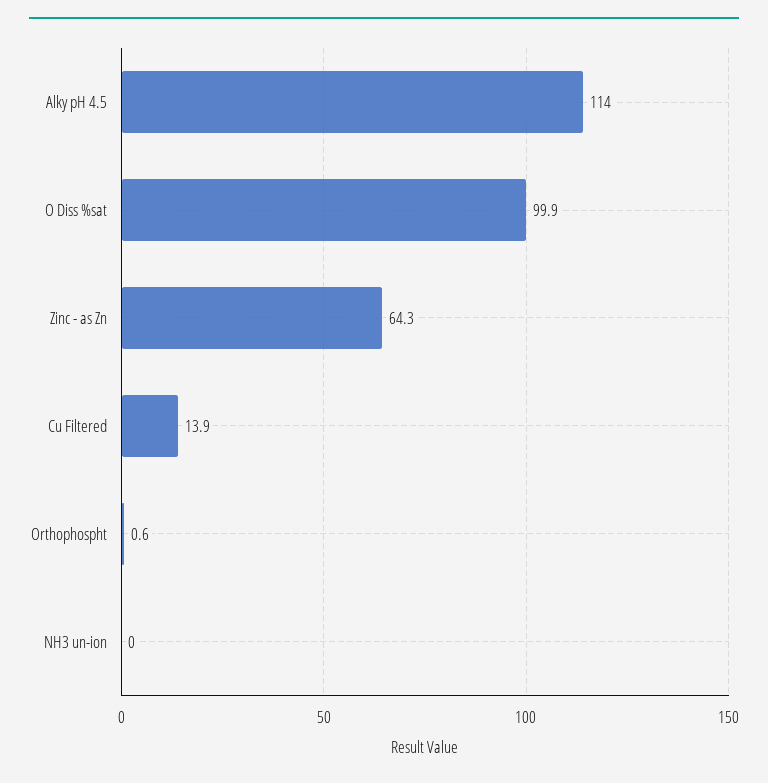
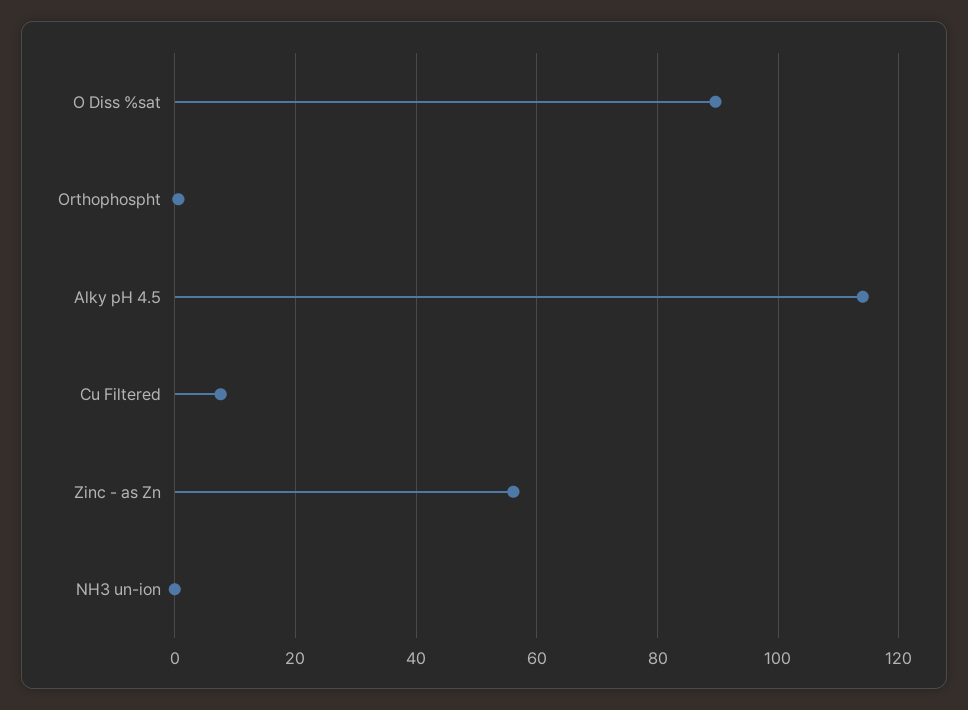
  {
    "Alky pH 4.5": 114,
-   "O Diss %sat": 99.9,
+   "O Diss %sat": 90,
-   "Zinc - as Zn": 64.3,
+   "Zinc - as Zn": 56,
-   "Cu Filtered": 13.9,
+   "Cu Filtered": 8,
    "Orthophospht": 0.6,
    "NH3 un-ion": 0
  }

